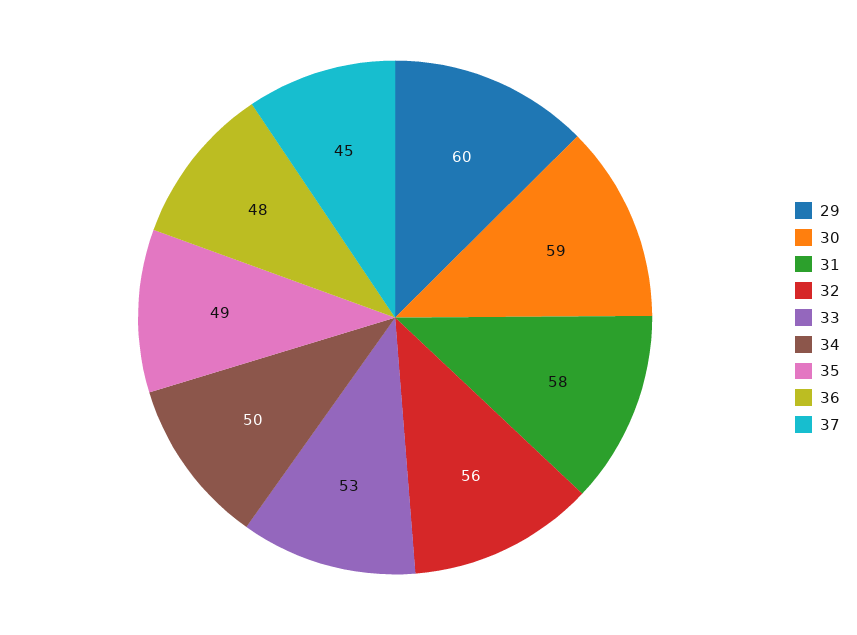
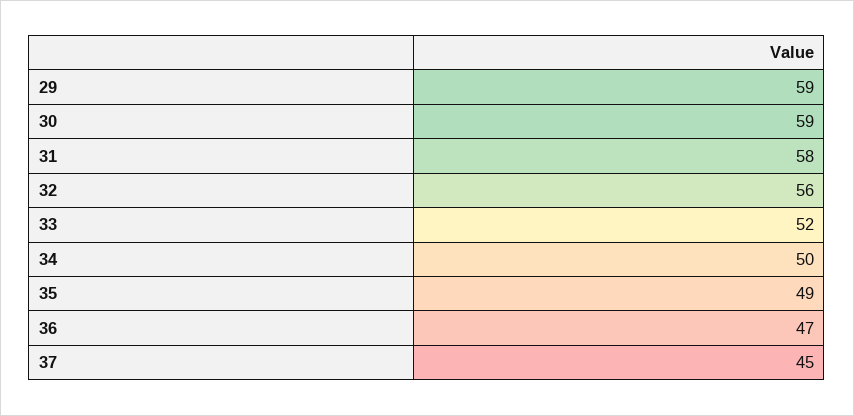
  {
-   "29": 60,
+   "29": 59,
    "30": 59,
    "31": 58,
    "32": 56,
-   "33": 53,
+   "33": 52,
    "34": 50,
    "35": 49,
-   "36": 48,
+   "36": 47,
    "37": 45
  }

